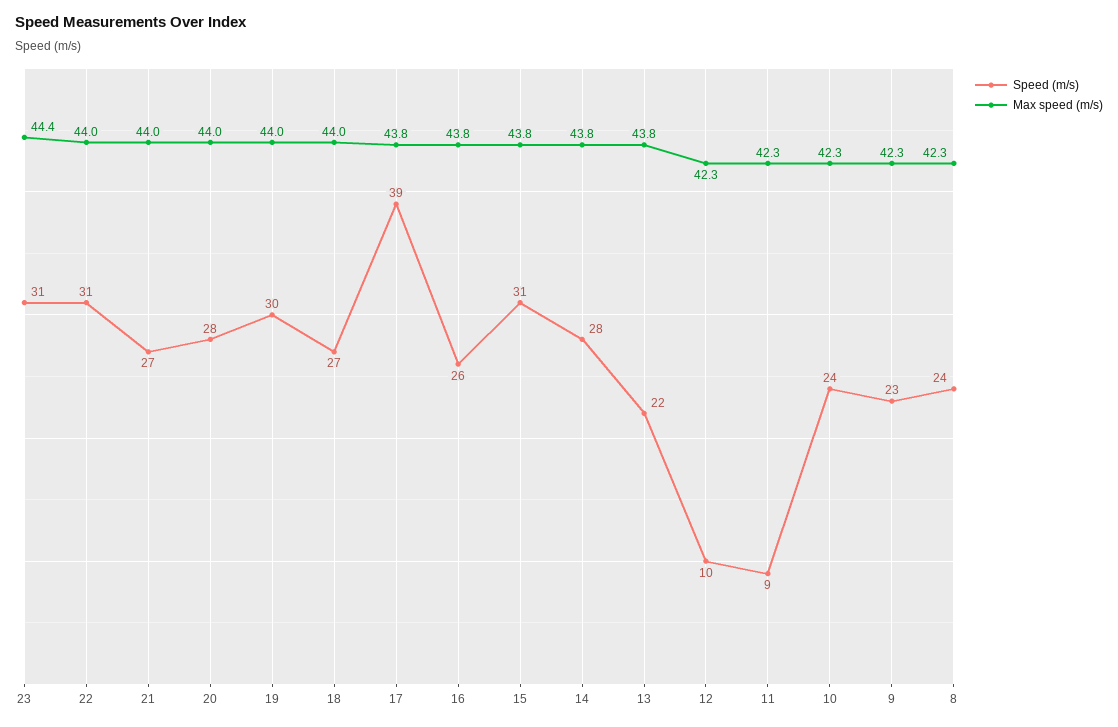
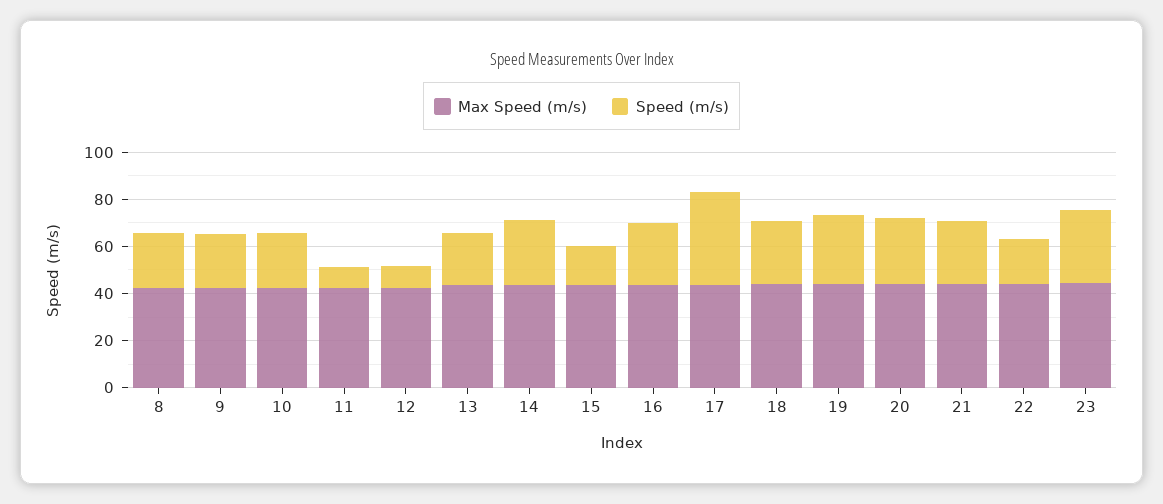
  {
    "Speed (m/s)": {
      "23": 31,
-     "22": 31,
+     "22": 20,
      "21": 27,
      "20": 28,
      "19": 30,
      "18": 27,
      "17": 39,
      "16": 26,
-     "15": 31,
+     "15": 15,
      "14": 28,
      "13": 22,
      "12": 10,
      "11": 9,
      "10": 24,
      "9": 23,
      "8": 24
    },
    "Max speed (m/s)": {
      "23": 44.4,
      "22": 44,
      "21": 44,
      "20": 44,
      "19": 44,
      "18": 44,
      "17": 43.8,
      "16": 43.8,
      "15": 43.8,
      "14": 43.8,
      "13": 43.8,
      "12": 42.3,
      "11": 42.3,
      "10": 42.3,
      "9": 42.3,
      "8": 42.3
    }
  }

